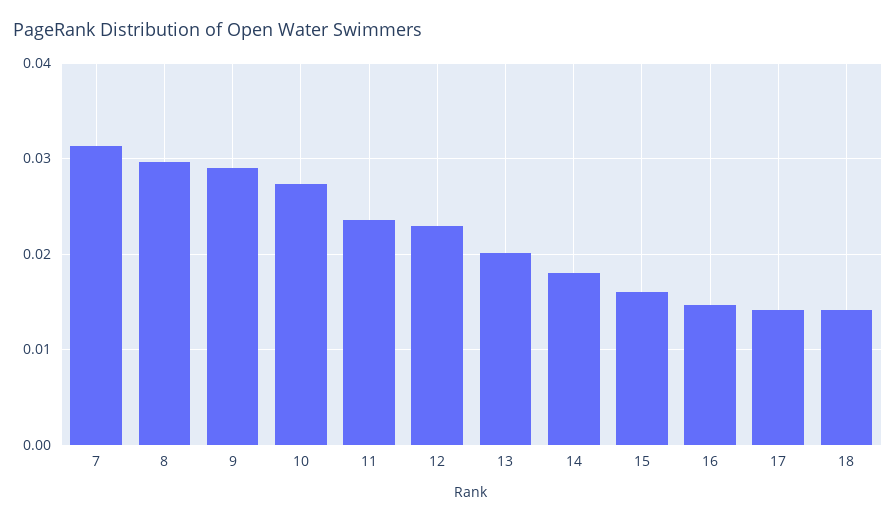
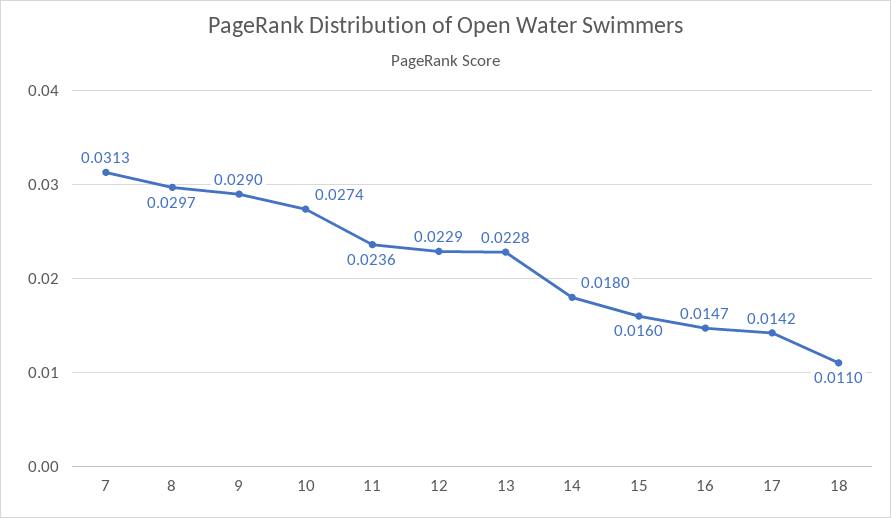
  {
    "7": 0.0313,
    "8": 0.0297,
    "9": 0.029,
    "10": 0.0274,
    "11": 0.0236,
    "12": 0.0229,
-   "13": 0.02,
+   "13": 0.0228,
    "14": 0.018,
    "15": 0.016,
    "16": 0.0147,
    "17": 0.0142,
-   "18": 0.014
+   "18": 0.011
  }

